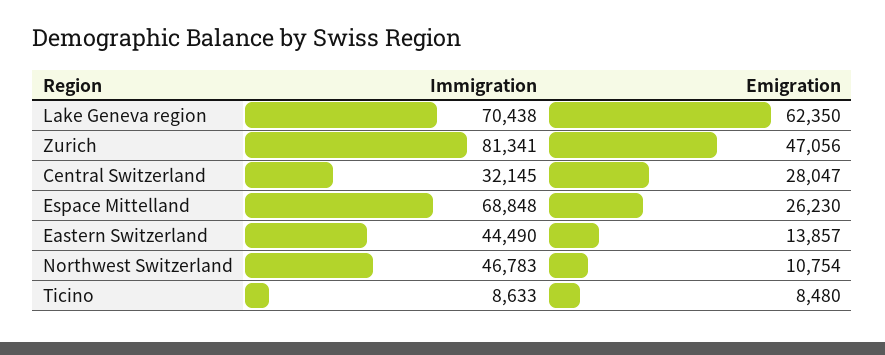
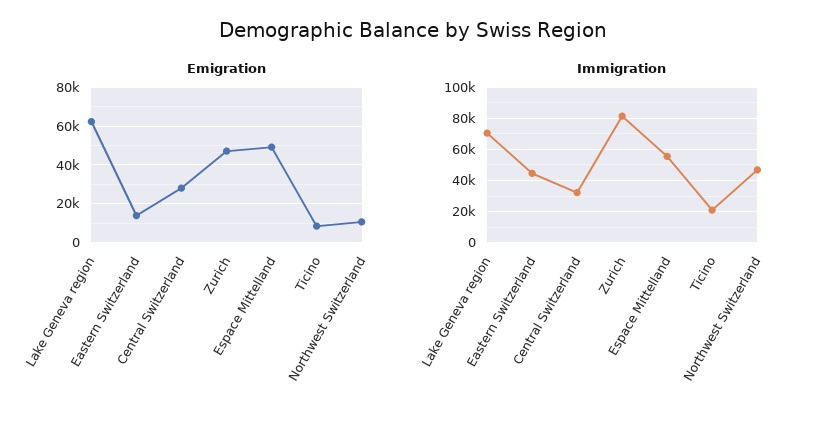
  {
    "Immigration": {
      "Lake Geneva region": 70438,
      "Zurich": 81341,
      "Central Switzerland": 32145,
-     "Espace Mittelland": 68848,
+     "Espace Mittelland": 55000,
      "Eastern Switzerland": 44490,
      "Northwest Switzerland": 46783,
-     "Ticino": 8633
+     "Ticino": 20000
    },
    "Emigration": {
      "Lake Geneva region": 62350,
      "Zurich": 47056,
      "Central Switzerland": 28047,
-     "Espace Mittelland": 26230,
+     "Espace Mittelland": 50000,
      "Eastern Switzerland": 13857,
      "Northwest Switzerland": 10754,
      "Ticino": 8480
    }
  }

